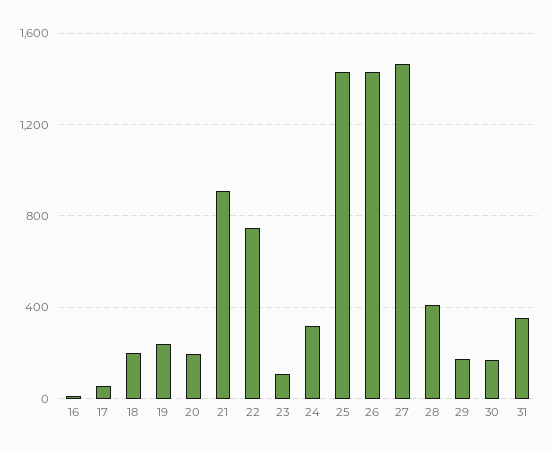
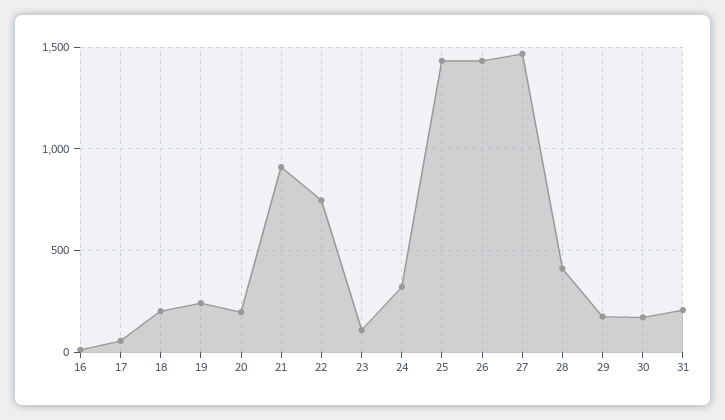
  {
    "16": 0,
    "17": 50,
    "18": 200,
    "19": 250,
    "20": 200,
    "21": 900,
    "22": 750,
    "23": 100,
    "24": 300,
    "25": 1450,
    "26": 1450,
    "27": 1450,
    "28": 400,
    "29": 150,
    "30": 150,
-   "31": 350
+   "31": 200
  }

